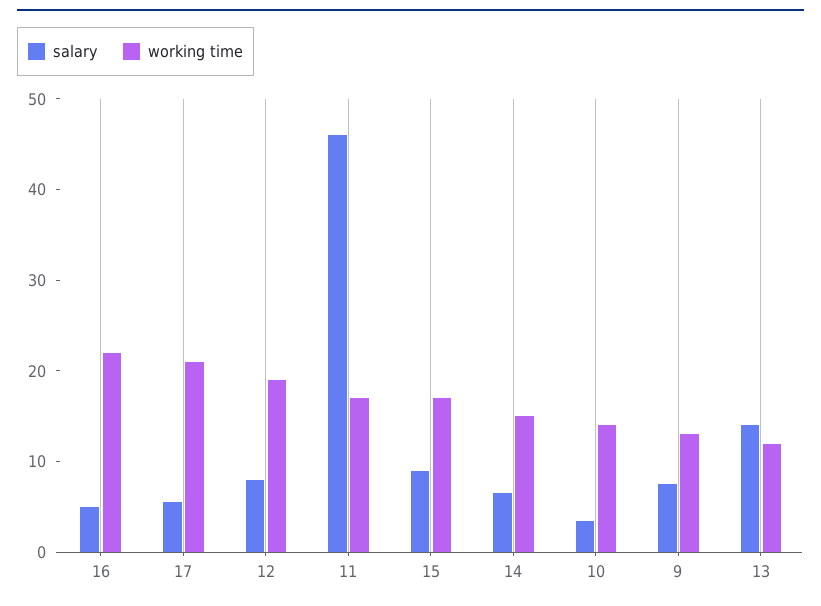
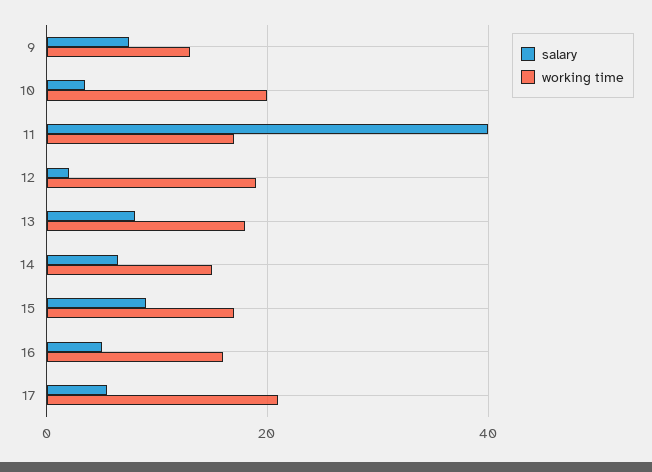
  {
    "salary": {
      "16": 6,
      "17": 6,
-     "12": 8,
+     "12": 2,
-     "11": 46,
+     "11": 40,
      "15": 10,
      "14": 6,
      "10": 4,
      "9": 8,
-     "13": 14
+     "13": 8
    },
    "working time": {
-     "16": 22,
+     "16": 16,
      "17": 22,
      "12": 20,
      "11": 18,
      "15": 18,
      "14": 16,
-     "10": 14,
+     "10": 20,
      "9": 14,
-     "13": 12
+     "13": 18
    }
  }

